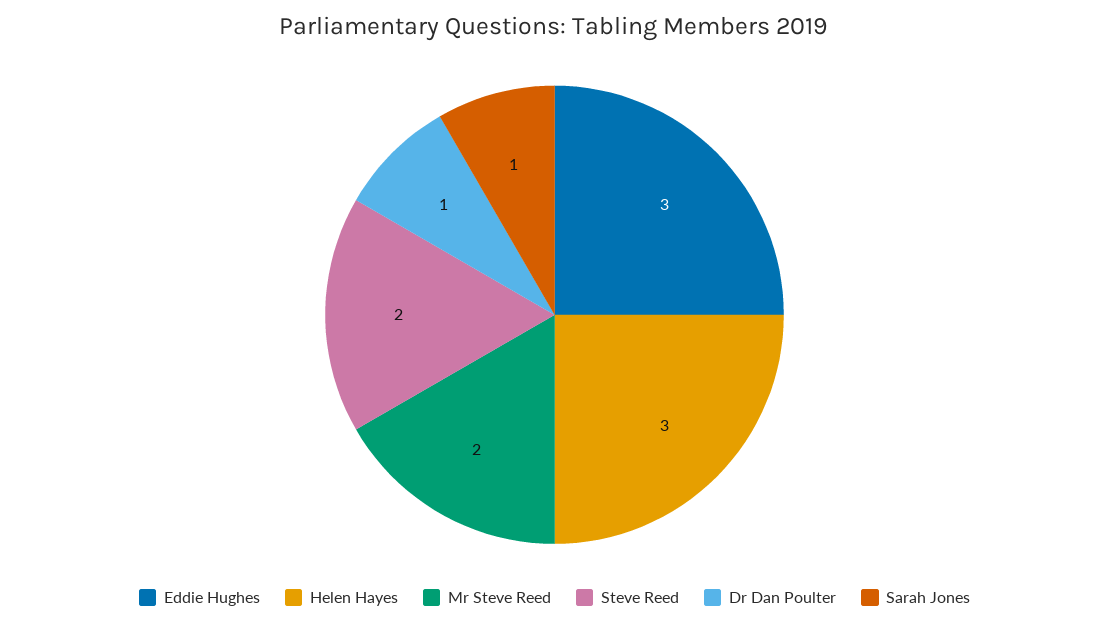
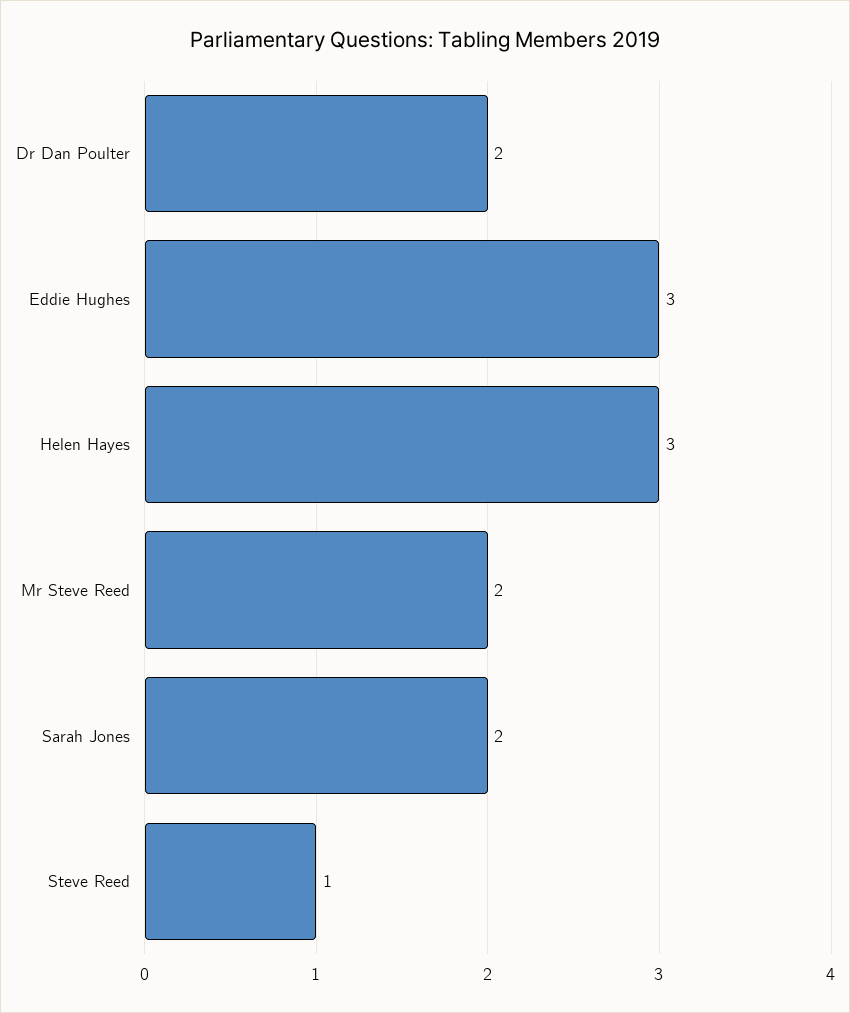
  {
    "Eddie Hughes": 3,
    "Helen Hayes": 3,
    "Mr Steve Reed": 2,
-   "Steve Reed": 2,
+   "Steve Reed": 1,
-   "Dr Dan Poulter": 1,
+   "Dr Dan Poulter": 2,
-   "Sarah Jones": 1
+   "Sarah Jones": 2
  }

